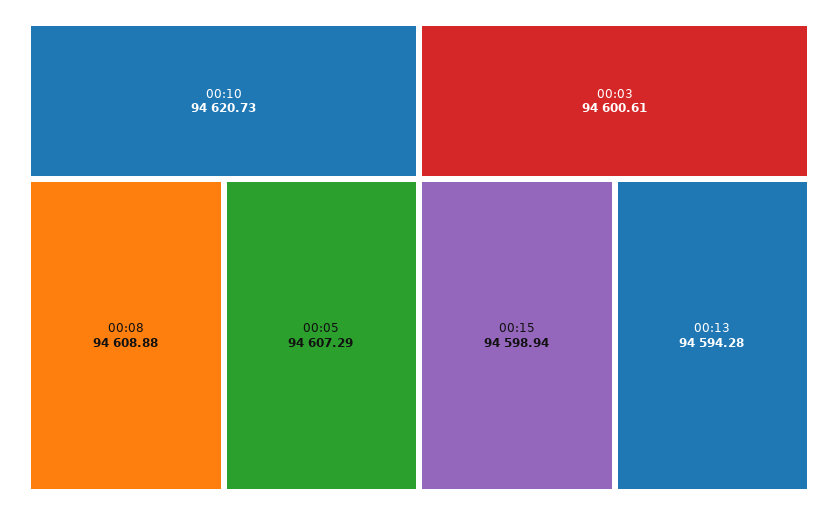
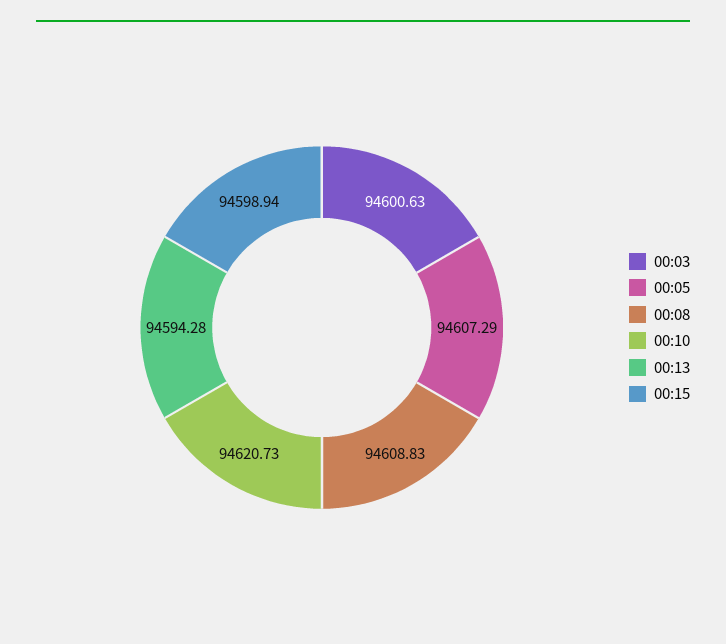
  {
    "00:10": 94620.73,
-   "00:08": 94608.88,
+   "00:08": 94608.83,
    "00:05": 94607.29,
-   "00:03": 94600.61,
+   "00:03": 94600.63,
    "00:15": 94598.94,
    "00:13": 94594.28
  }

